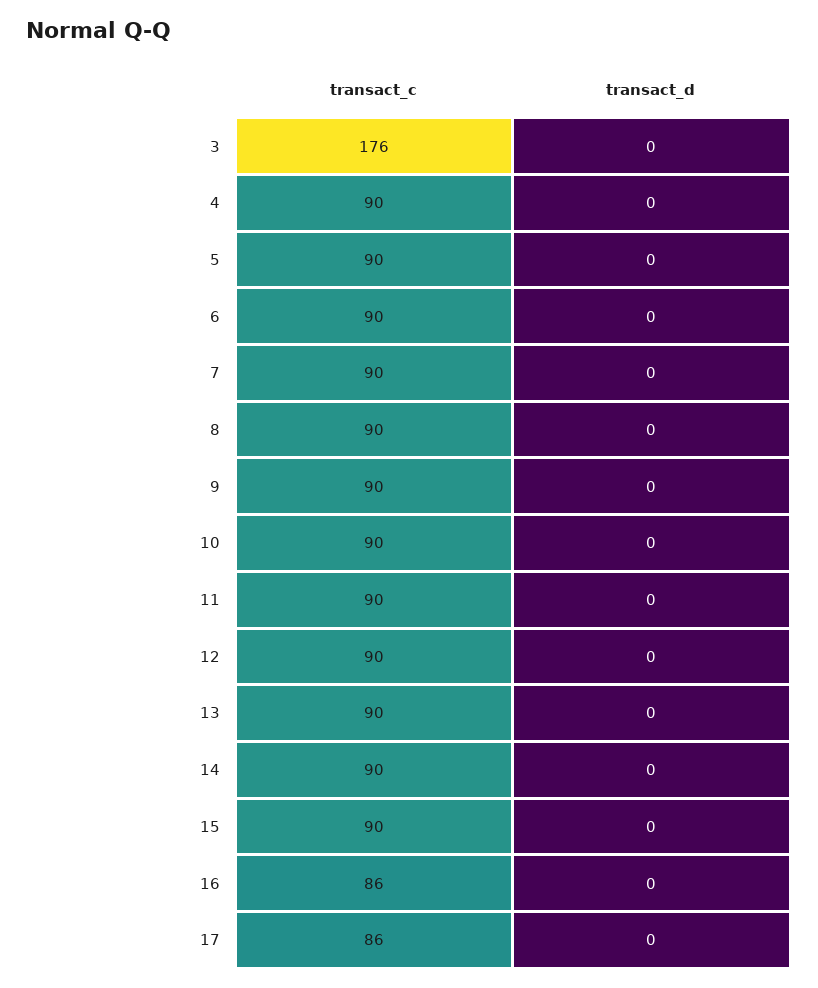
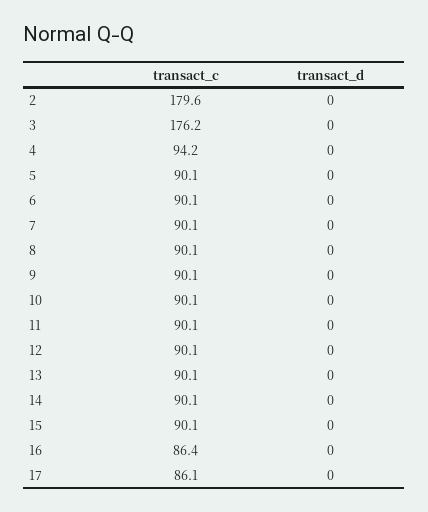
  {
    "transact_c": {
      "3": 176.2,
-     "4": 90,
+     "4": 94.2,
      "5": 90.1,
      "6": 90.1,
      "7": 90.1,
      "8": 90.1,
      "9": 90.1,
      "10": 90.1,
      "11": 90.1,
      "12": 90.1,
      "13": 90.1,
      "14": 90.1,
      "15": 90.1,
      "16": 86.4,
-     "17": 86.1
+     "17": 86.1,
+     "2": 179.6
    },
    "transact_d": {
      "3": 0,
      "4": 0,
      "5": 0,
      "6": 0,
      "7": 0,
      "8": 0,
      "9": 0,
      "10": 0,
      "11": 0,
      "12": 0,
      "13": 0,
      "14": 0,
      "15": 0,
      "16": 0,
-     "17": 0
+     "17": 0,
+     "2": 0
    }
  }

